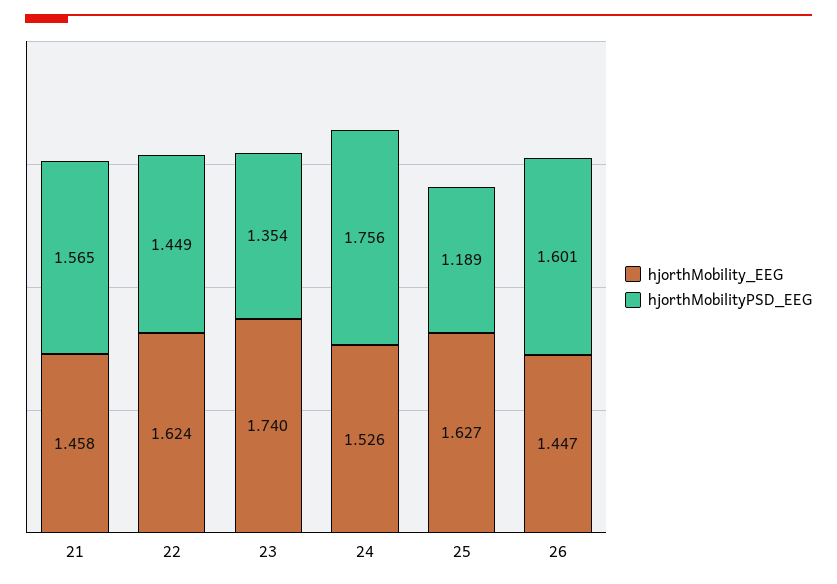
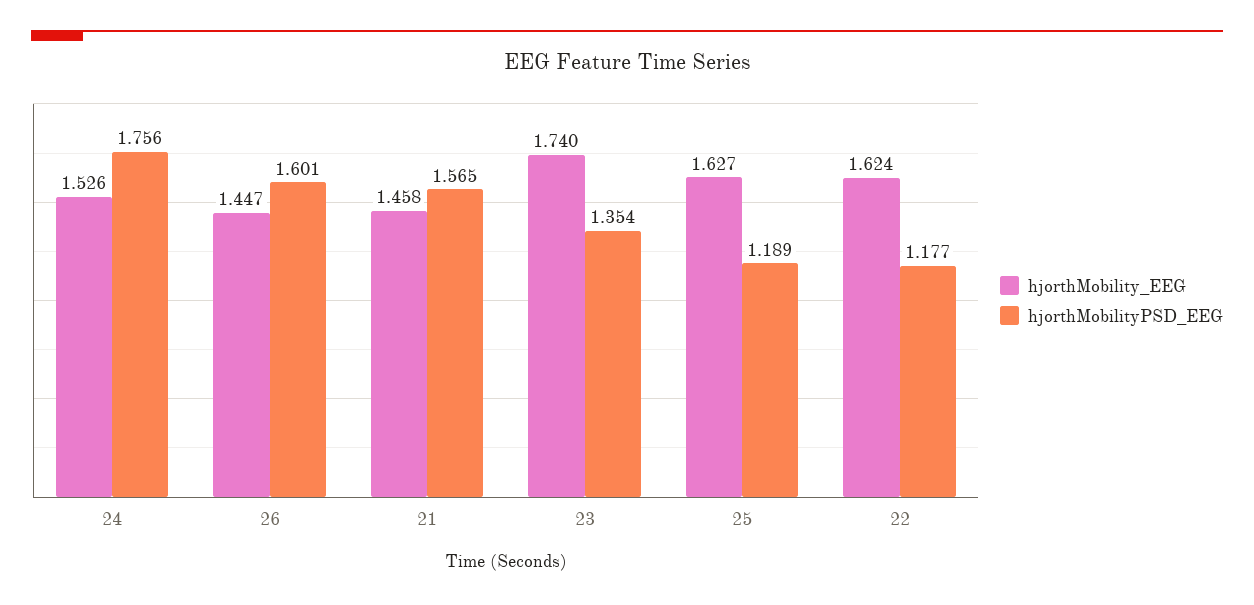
  {
    "hjorthMobility_EEG": {
      "21": 1.458,
      "22": 1.624,
      "23": 1.74,
      "24": 1.526,
      "25": 1.627,
      "26": 1.447
    },
    "hjorthMobilityPSD_EEG": {
      "21": 1.565,
-     "22": 1.449,
+     "22": 1.177,
      "23": 1.354,
      "24": 1.756,
      "25": 1.189,
      "26": 1.601
    }
  }

